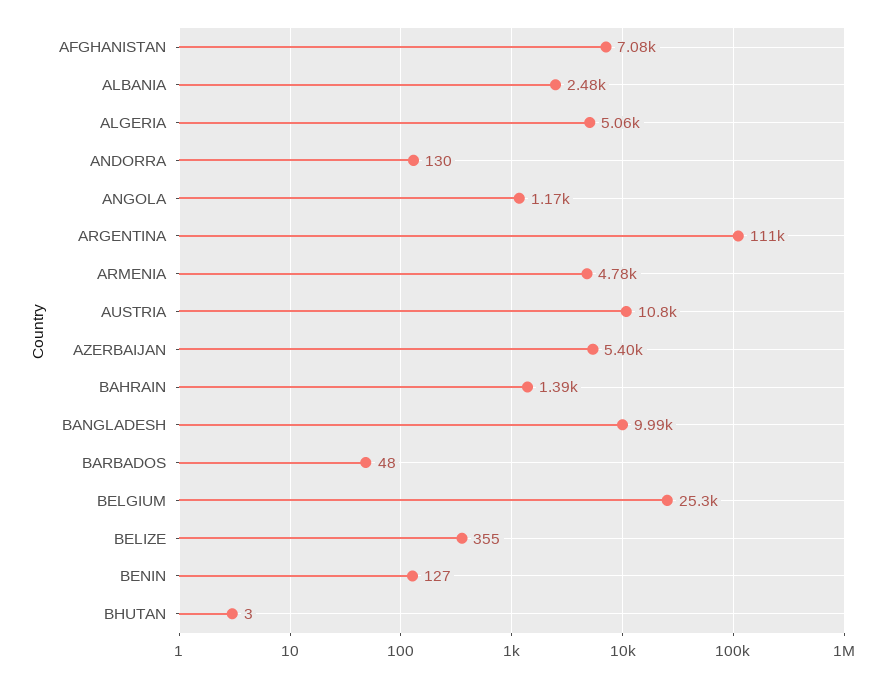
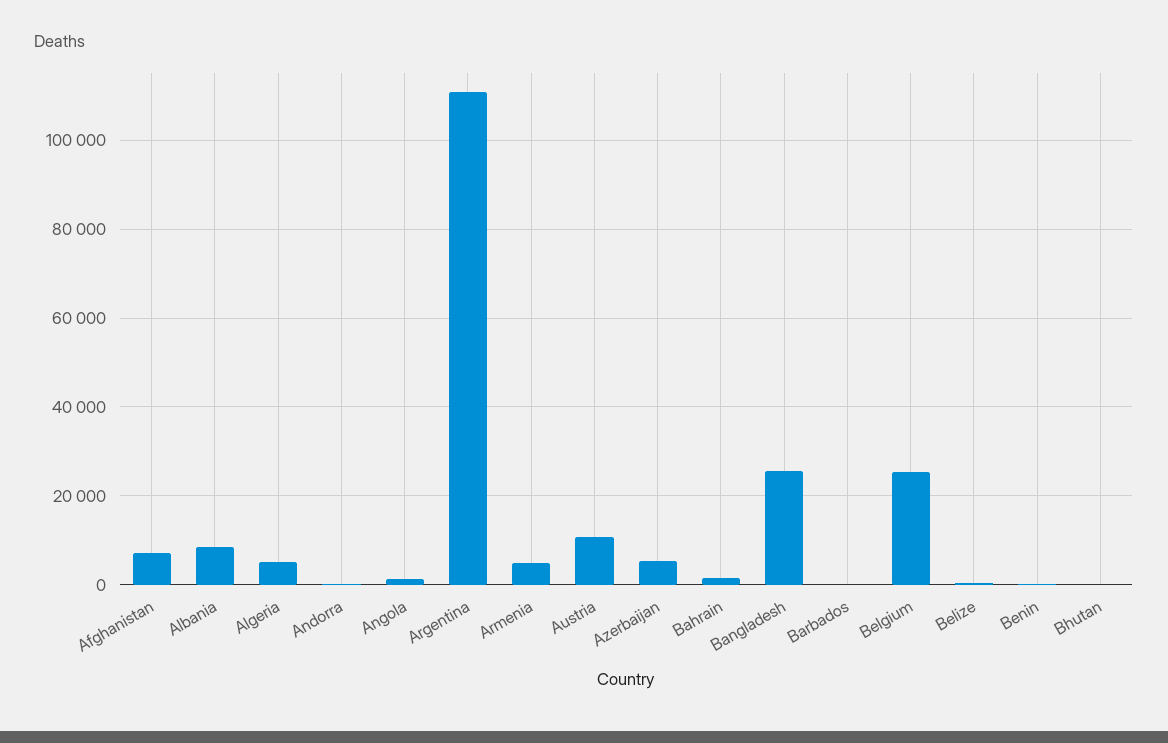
  {
    "AFGHANISTAN": 7080,
-   "ALBANIA": 2480,
+   "ALBANIA": 8000,
    "ALGERIA": 5060,
    "ANDORRA": 130,
    "ANGOLA": 1170,
    "ARGENTINA": 111000,
    "ARMENIA": 4780,
    "AUSTRIA": 10800,
    "AZERBAIJAN": 5400,
    "BAHRAIN": 1390,
-   "BANGLADESH": 9990,
+   "BANGLADESH": 26000,
    "BARBADOS": 48,
    "BELGIUM": 25300,
    "BELIZE": 355,
    "BENIN": 127,
    "BHUTAN": 3
  }

